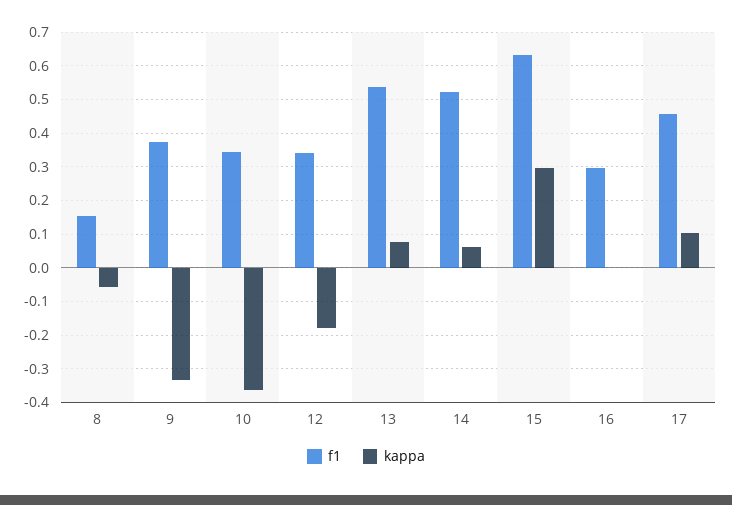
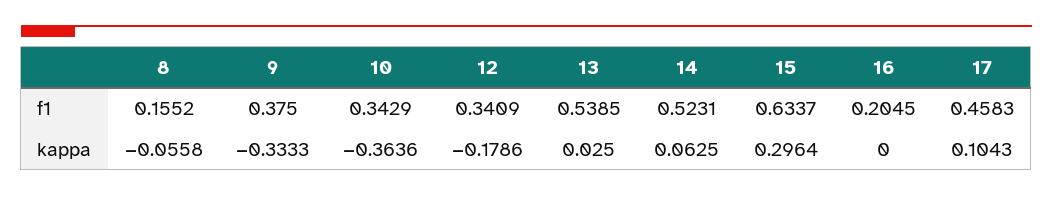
  {
    "f1": {
      "8": 0.1552,
      "9": 0.375,
      "10": 0.3429,
      "12": 0.3409,
      "13": 0.5385,
      "14": 0.5231,
      "15": 0.6337,
-     "16": 0.3,
+     "16": 0.2045,
      "17": 0.4583
    },
    "kappa": {
      "8": -0.0558,
      "9": -0.3333,
      "10": -0.3636,
      "12": -0.1786,
-     "13": 0.08,
+     "13": 0.025,
      "14": 0.0625,
      "15": 0.2964,
      "16": 0,
      "17": 0.1043
    }
  }

